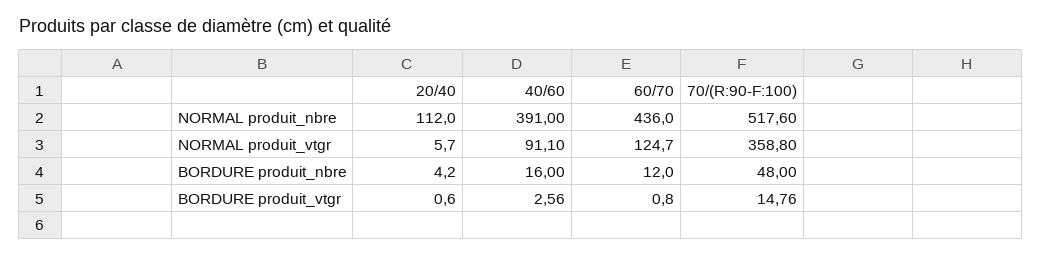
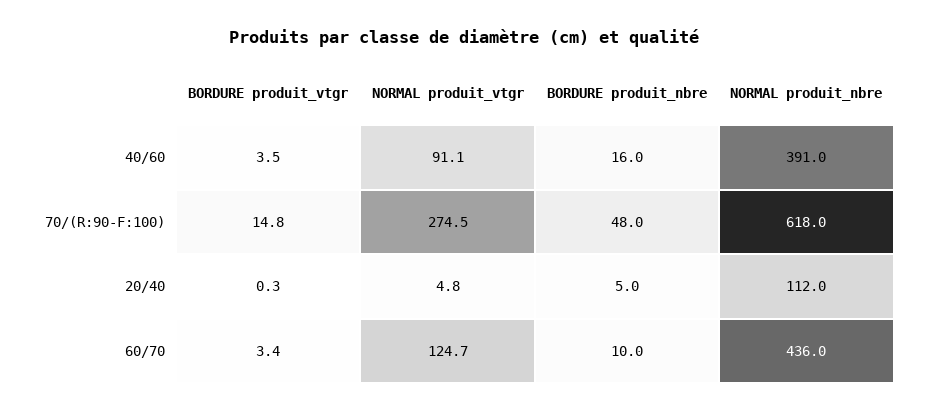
  {
    "20/40": {
      "NORMAL produit_nbre": 112,
-     "NORMAL produit_vtgr": 5.7,
+     "NORMAL produit_vtgr": 4.8,
-     "BORDURE produit_nbre": 4.2,
+     "BORDURE produit_nbre": 5,
-     "BORDURE produit_vtgr": 0.6
+     "BORDURE produit_vtgr": 0.3
    },
    "40/60": {
      "NORMAL produit_nbre": 391,
      "NORMAL produit_vtgr": 91.1,
      "BORDURE produit_nbre": 16,
-     "BORDURE produit_vtgr": 2.56
+     "BORDURE produit_vtgr": 3.5
    },
    "60/70": {
      "NORMAL produit_nbre": 436,
      "NORMAL produit_vtgr": 124.7,
-     "BORDURE produit_nbre": 12,
+     "BORDURE produit_nbre": 10,
-     "BORDURE produit_vtgr": 0.8
+     "BORDURE produit_vtgr": 3.4
    },
    "70/(R:90-F:100)": {
-     "NORMAL produit_nbre": 517.6,
+     "NORMAL produit_nbre": 618,
-     "NORMAL produit_vtgr": 358.8,
+     "NORMAL produit_vtgr": 274.5,
      "BORDURE produit_nbre": 48,
      "BORDURE produit_vtgr": 14.76
    }
  }

